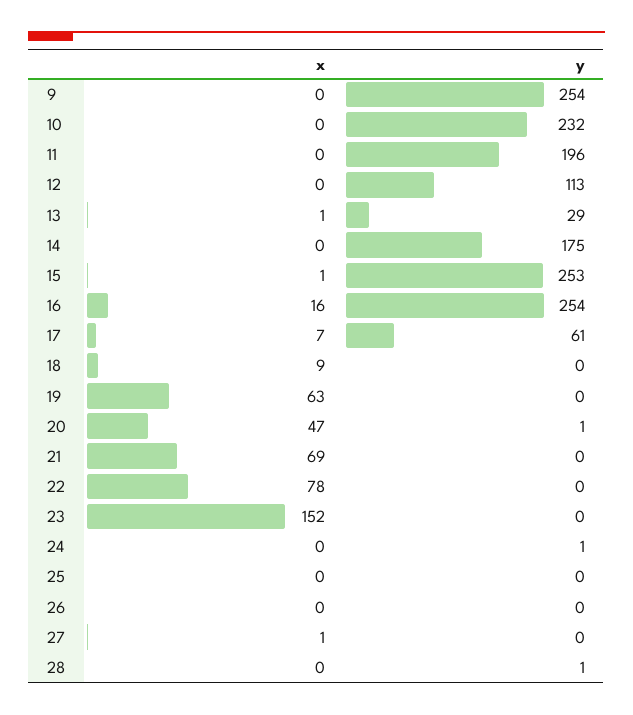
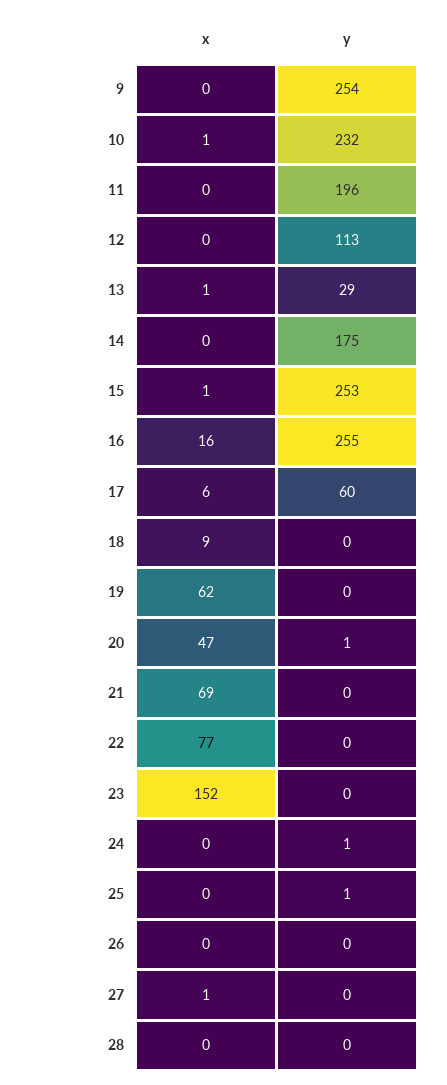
  {
    "x": {
      "9": 0,
-     "10": 0,
+     "10": 1,
      "11": 0,
      "12": 0,
      "13": 1,
      "14": 0,
      "15": 1,
      "16": 16,
-     "17": 7,
+     "17": 6,
      "18": 9,
-     "19": 63,
+     "19": 62,
      "20": 47,
      "21": 69,
-     "22": 78,
+     "22": 77,
      "23": 152,
      "24": 0,
      "25": 0,
      "26": 0,
      "27": 1,
      "28": 0
    },
    "y": {
      "9": 254,
      "10": 232,
      "11": 196,
      "12": 113,
      "13": 29,
      "14": 175,
      "15": 253,
-     "16": 254,
+     "16": 255,
-     "17": 61,
+     "17": 60,
      "18": 0,
      "19": 0,
      "20": 1,
      "21": 0,
      "22": 0,
      "23": 0,
      "24": 1,
-     "25": 0,
+     "25": 1,
      "26": 0,
      "27": 0,
-     "28": 1
+     "28": 0
    }
  }

